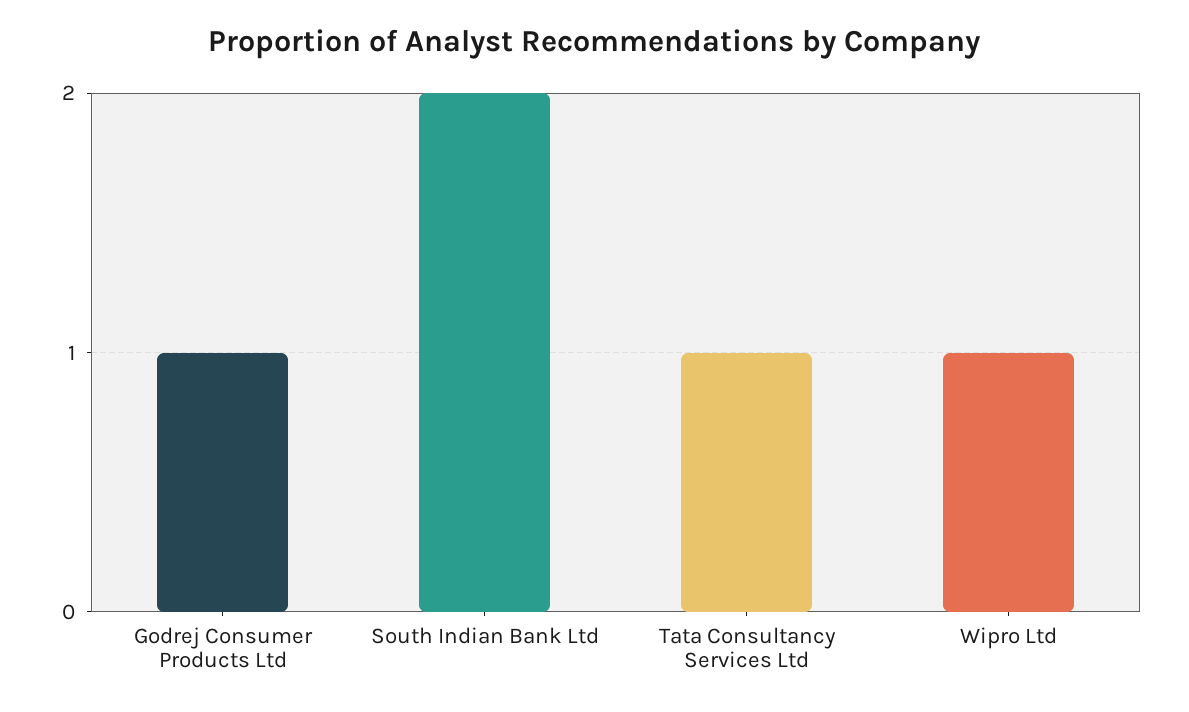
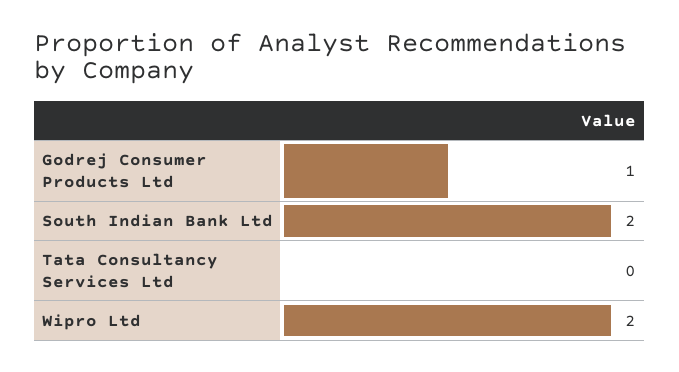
  {
    "Godrej Consumer Products Ltd": 1,
    "South Indian Bank Ltd": 2,
-   "Tata Consultancy Services Ltd": 1,
+   "Tata Consultancy Services Ltd": 0,
-   "Wipro Ltd": 1
+   "Wipro Ltd": 2
  }

